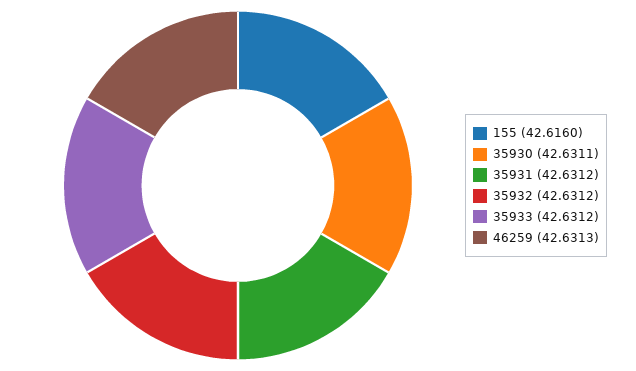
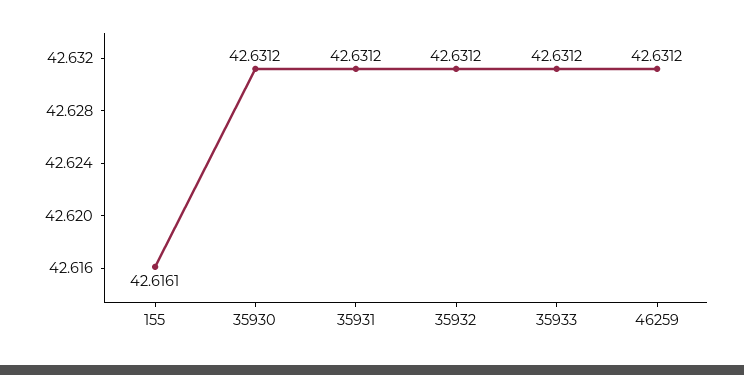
  {
-   "155": 42.616,
+   "155": 42.6161,
-   "35930": 42.6311,
+   "35930": 42.6312,
    "35931": 42.6312,
    "35932": 42.6312,
    "35933": 42.6312,
-   "46259": 42.6313
+   "46259": 42.6312
  }

